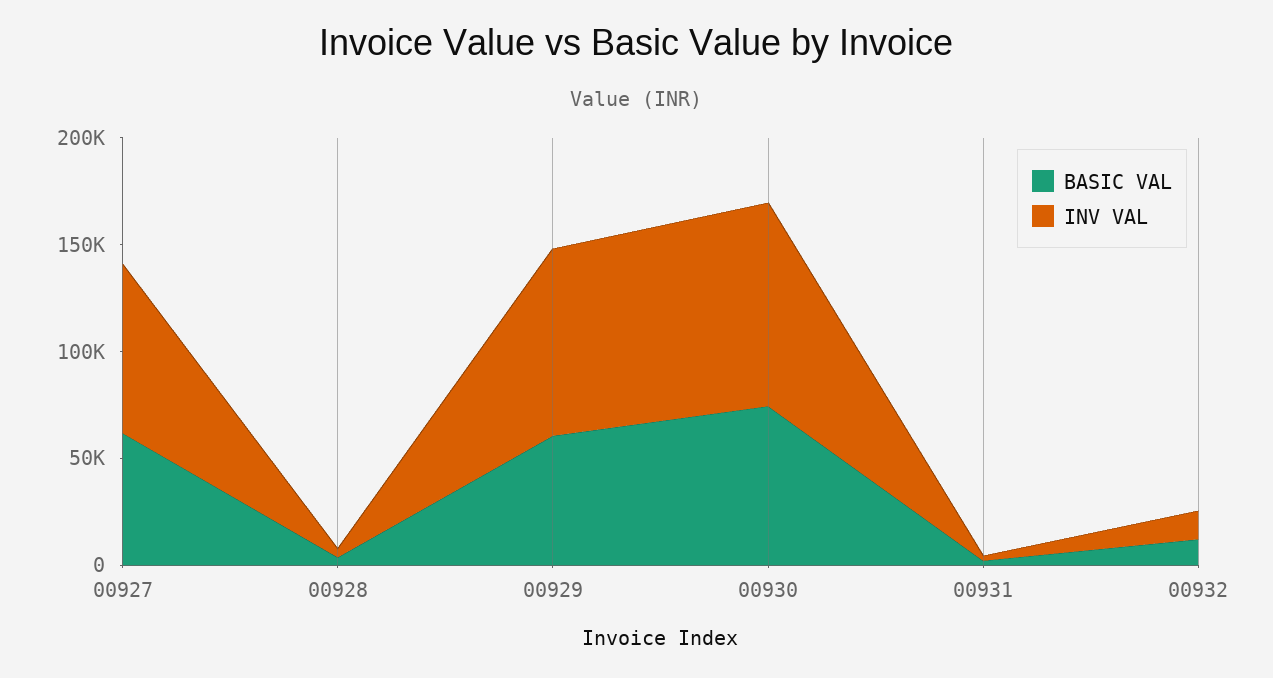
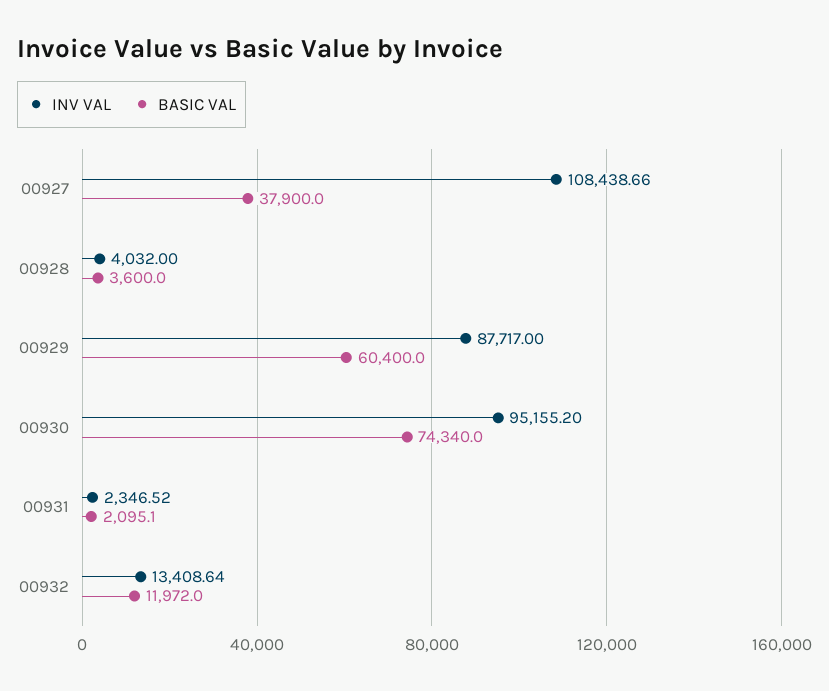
  {
    "BASIC VAL": {
-     "00927": 60000,
+     "00927": 37900,
      "00928": 3600,
      "00929": 60400,
      "00930": 74340,
      "00931": 2095.1,
      "00932": 11972
    },
    "INV VAL": {
-     "00927": 80000,
+     "00927": 108438.66,
      "00928": 4032,
      "00929": 87717,
      "00930": 95155.2,
      "00931": 2346.52,
      "00932": 13408.64
    }
  }

